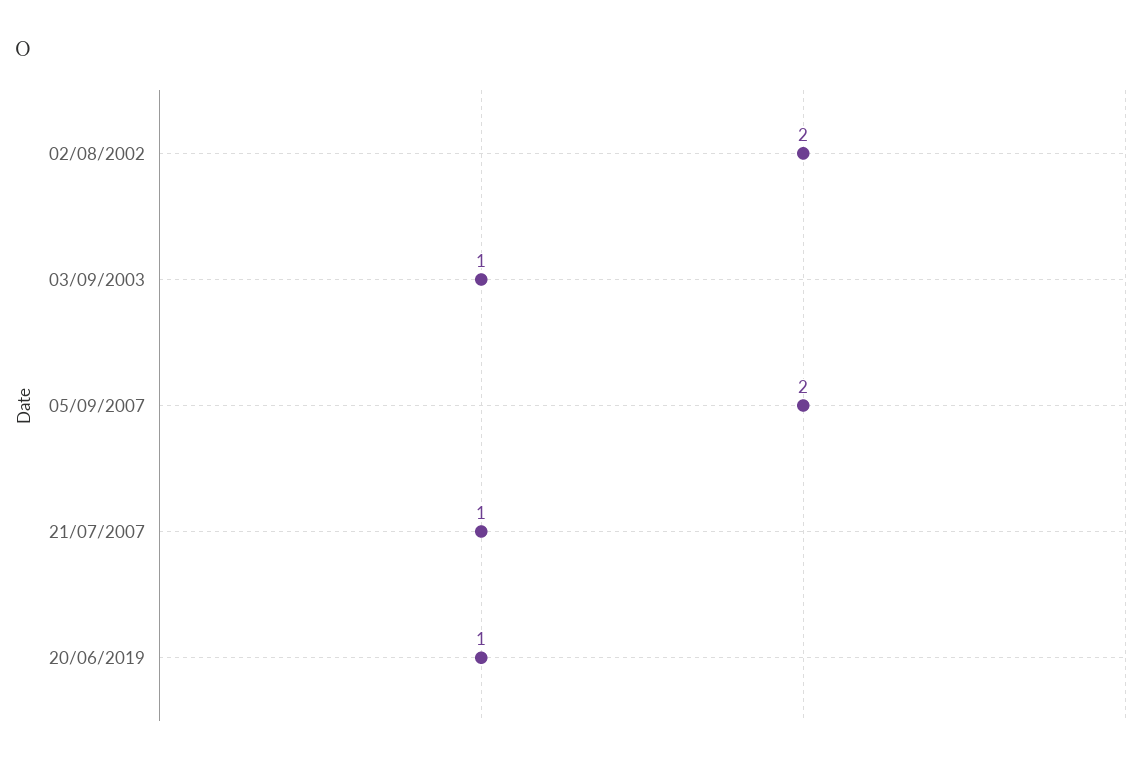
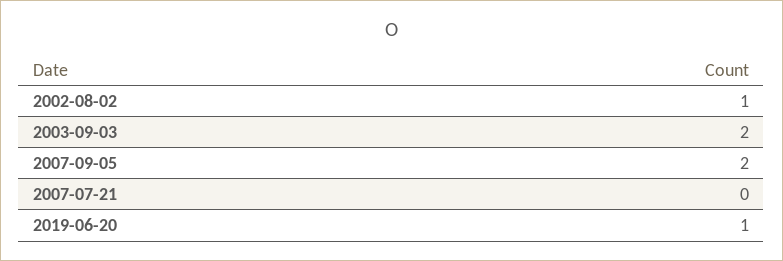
  {
-   "02/08/2002": 2,
+   "02/08/2002": 1,
-   "03/09/2003": 1,
+   "03/09/2003": 2,
    "05/09/2007": 2,
-   "21/07/2007": 1,
+   "21/07/2007": 0,
    "20/06/2019": 1
  }

